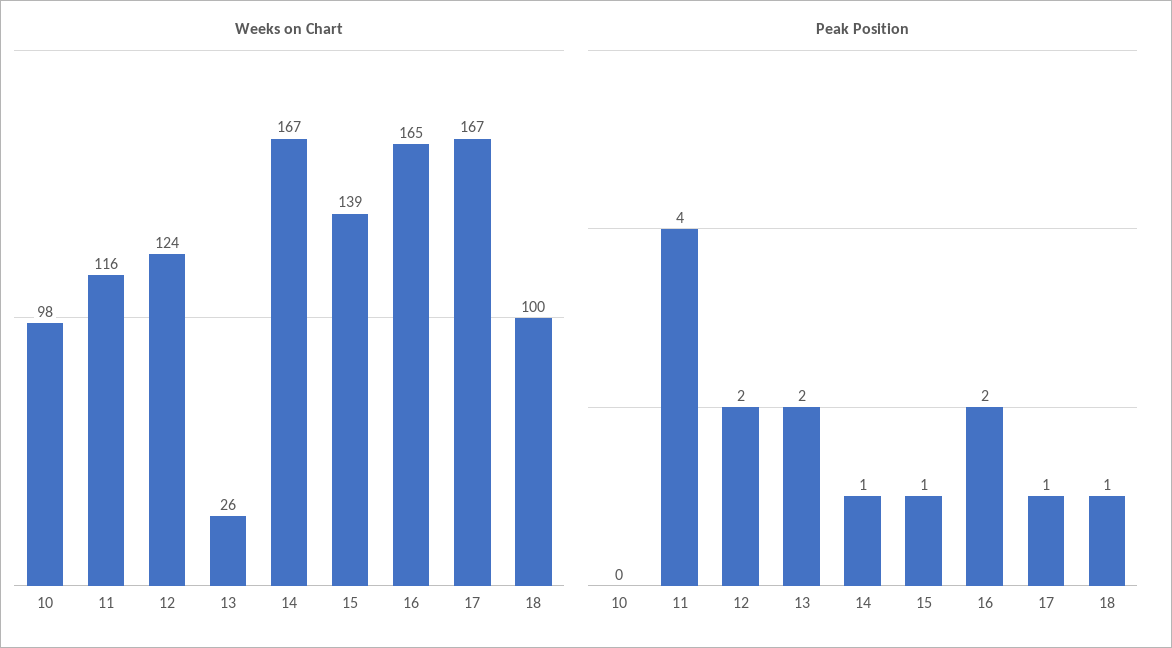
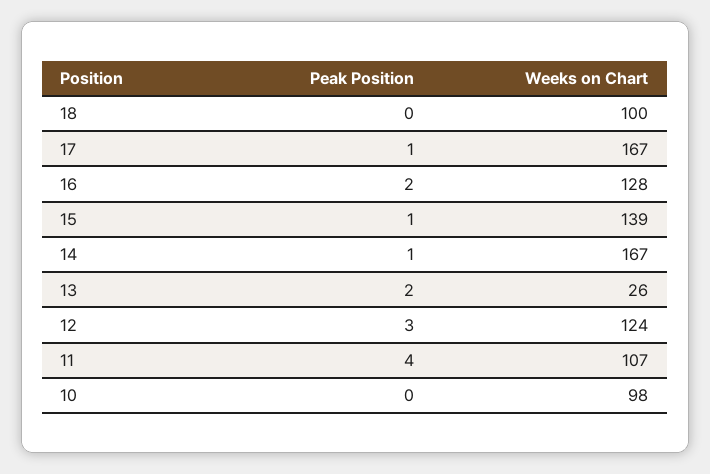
  {
    "Weeks on Chart": {
      "10": 98,
-     "11": 116,
+     "11": 107,
      "12": 124,
      "13": 26,
      "14": 167,
      "15": 139,
-     "16": 165,
+     "16": 128,
      "17": 167,
      "18": 100
    },
    "Peak Position": {
      "10": 0,
      "11": 4,
-     "12": 2,
+     "12": 3,
      "13": 2,
      "14": 1,
      "15": 1,
      "16": 2,
      "17": 1,
-     "18": 1
+     "18": 0
    }
  }

